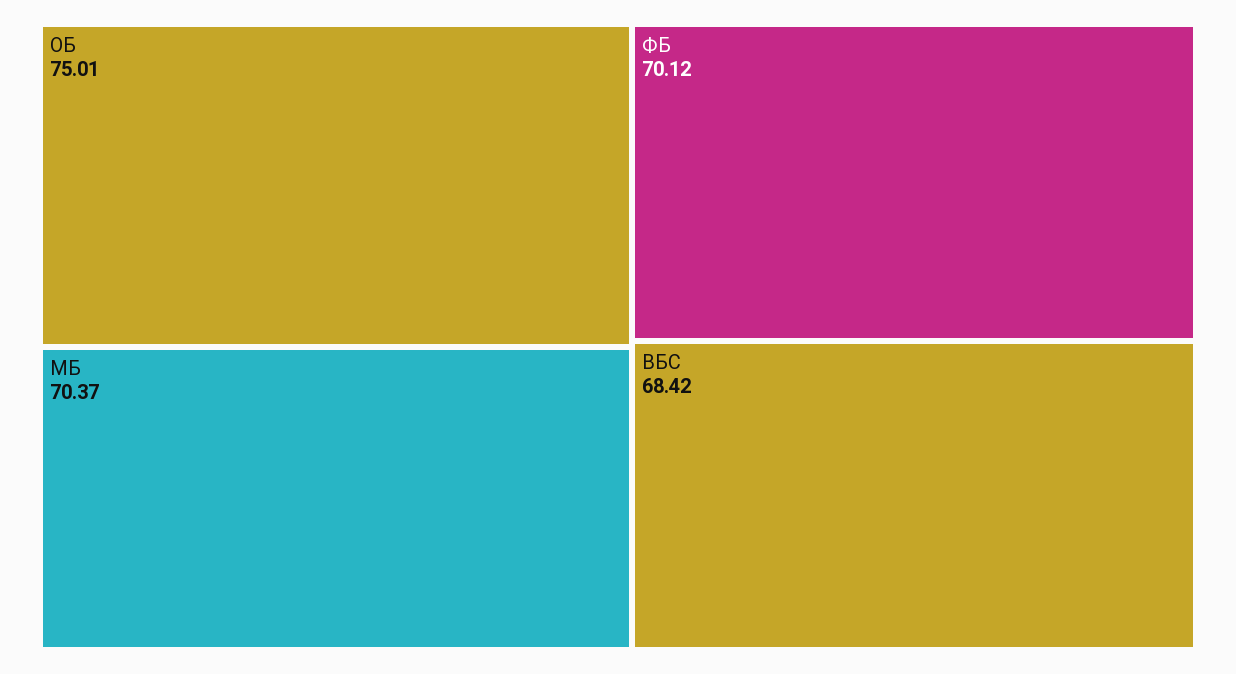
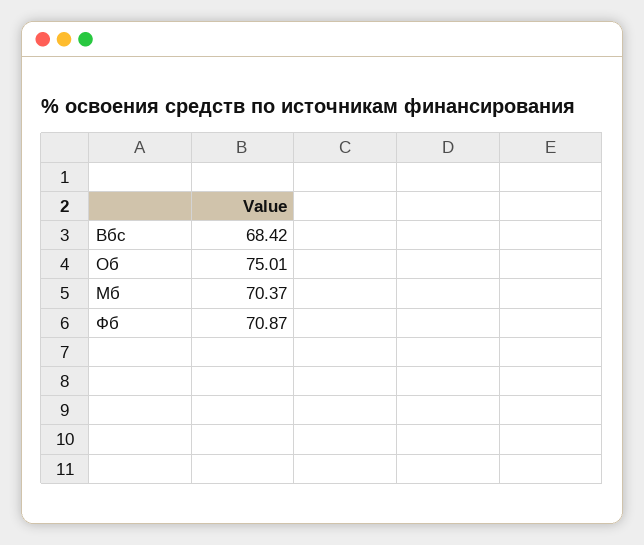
  {
    "ОБ": 75.01,
    "МБ": 70.37,
-   "ФБ": 70.12,
+   "ФБ": 70.87,
    "ВБС": 68.42
  }

